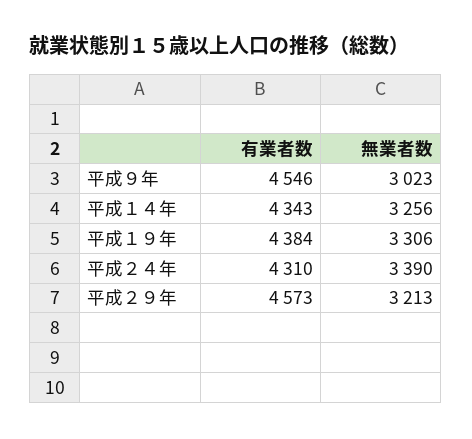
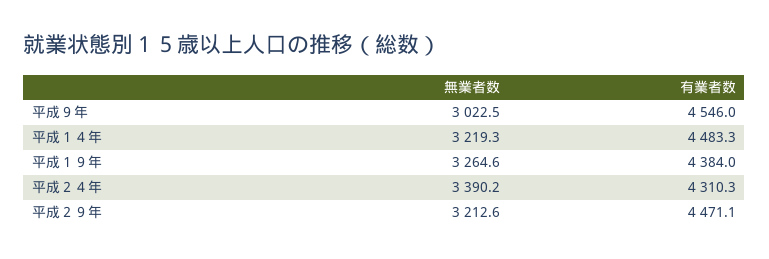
  {
    "有業者数": {
      "平成９年": 4546,
-     "平成１４年": 4343,
+     "平成１４年": 4483.3,
      "平成１９年": 4384,
      "平成２４年": 4310.3,
-     "平成２９年": 4573
+     "平成２９年": 4471.1
    },
    "無業者数": {
      "平成９年": 3022.5,
-     "平成１４年": 3256,
+     "平成１４年": 3219.3,
-     "平成１９年": 3306,
+     "平成１９年": 3264.6,
      "平成２４年": 3390.2,
      "平成２９年": 3212.6
    }
  }

